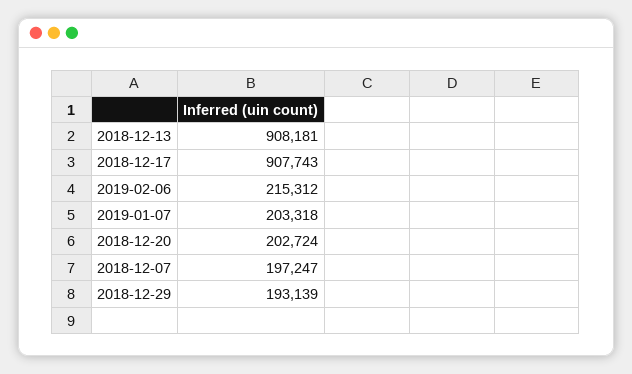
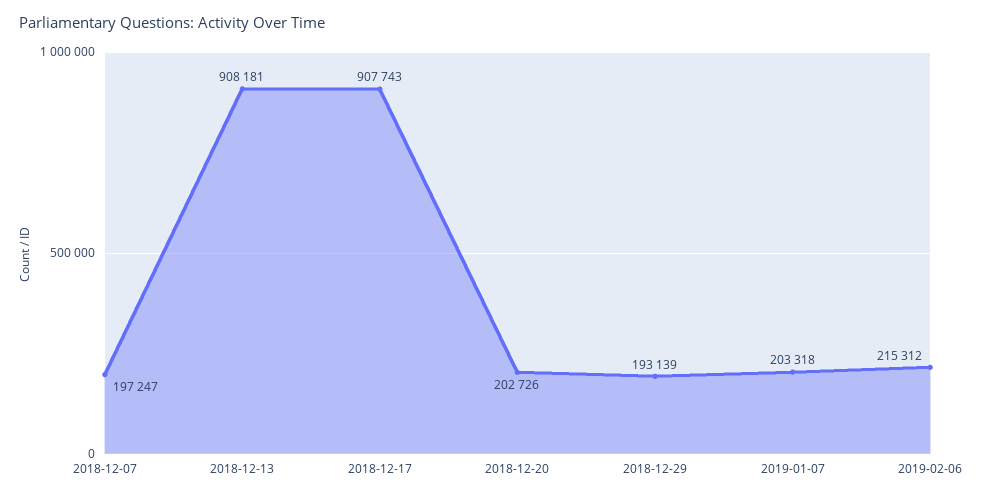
  {
    "2018-12-13": 908181,
    "2018-12-17": 907743,
    "2019-02-06": 215312,
    "2019-01-07": 203318,
-   "2018-12-20": 202724,
+   "2018-12-20": 202726,
    "2018-12-07": 197247,
    "2018-12-29": 193139
  }

